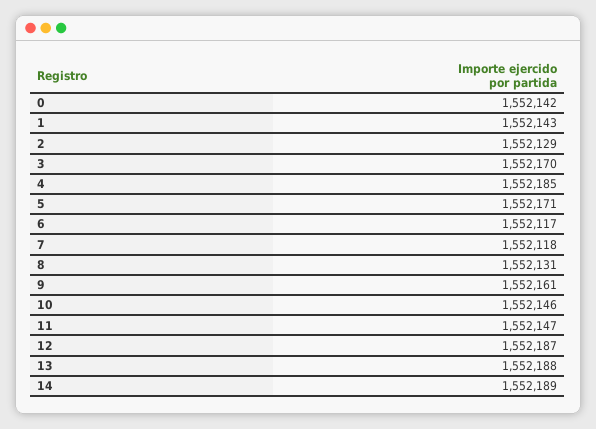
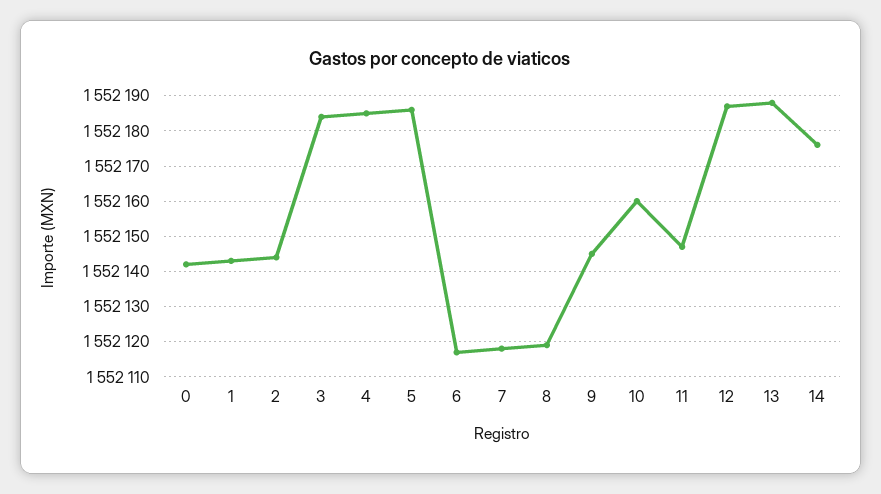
  {
    "0": 1552142,
    "1": 1552143,
-   "2": 1552129,
+   "2": 1552145,
-   "3": 1552170,
+   "3": 1552185,
    "4": 1552185,
-   "5": 1552171,
+   "5": 1552185,
    "6": 1552117,
    "7": 1552118,
-   "8": 1552131,
+   "8": 1552120,
-   "9": 1552161,
+   "9": 1552145,
-   "10": 1552146,
+   "10": 1552160,
    "11": 1552147,
    "12": 1552187,
    "13": 1552188,
-   "14": 1552189
+   "14": 1552175
  }

